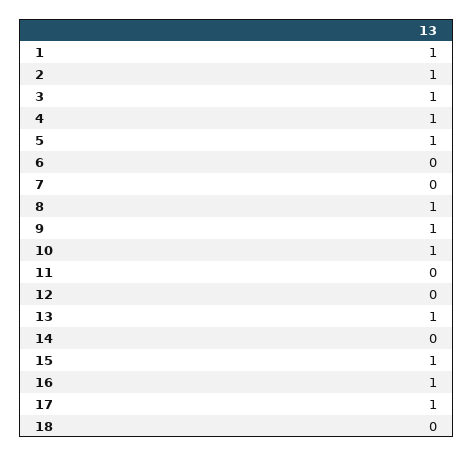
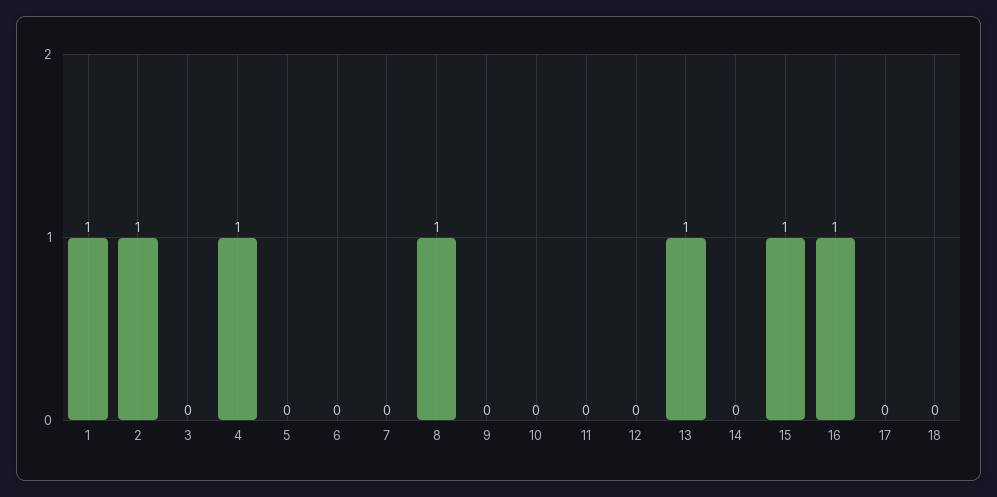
  {
    "1": 1,
    "2": 1,
-   "3": 1,
+   "3": 0,
    "4": 1,
-   "5": 1,
+   "5": 0,
    "6": 0,
    "7": 0,
    "8": 1,
-   "9": 1,
+   "9": 0,
-   "10": 1,
+   "10": 0,
    "11": 0,
    "12": 0,
    "13": 1,
    "14": 0,
    "15": 1,
    "16": 1,
-   "17": 1,
+   "17": 0,
    "18": 0
  }

